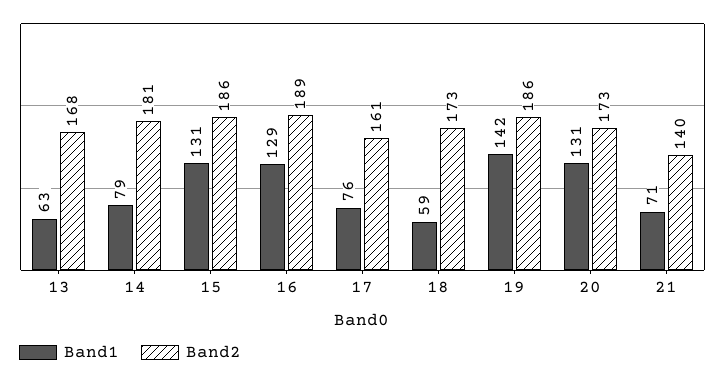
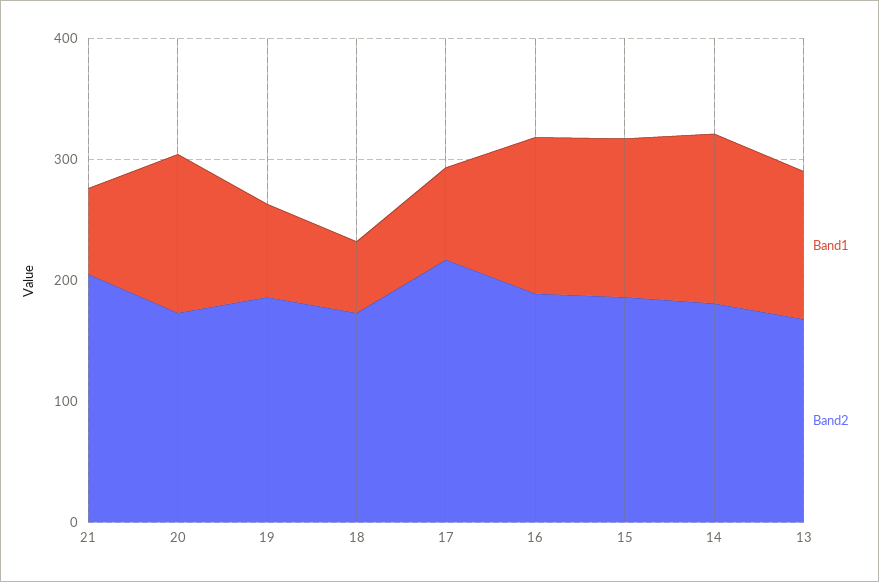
  {
    "Band1": {
-     "13": 63,
+     "13": 120,
-     "14": 79,
+     "14": 140,
      "15": 131,
      "16": 129,
      "17": 76,
      "18": 59,
-     "19": 142,
+     "19": 80,
      "20": 131,
      "21": 71
    },
    "Band2": {
      "13": 168,
      "14": 181,
      "15": 186,
      "16": 189,
-     "17": 161,
+     "17": 220,
      "18": 173,
      "19": 186,
      "20": 173,
-     "21": 140
+     "21": 200
    }
  }

